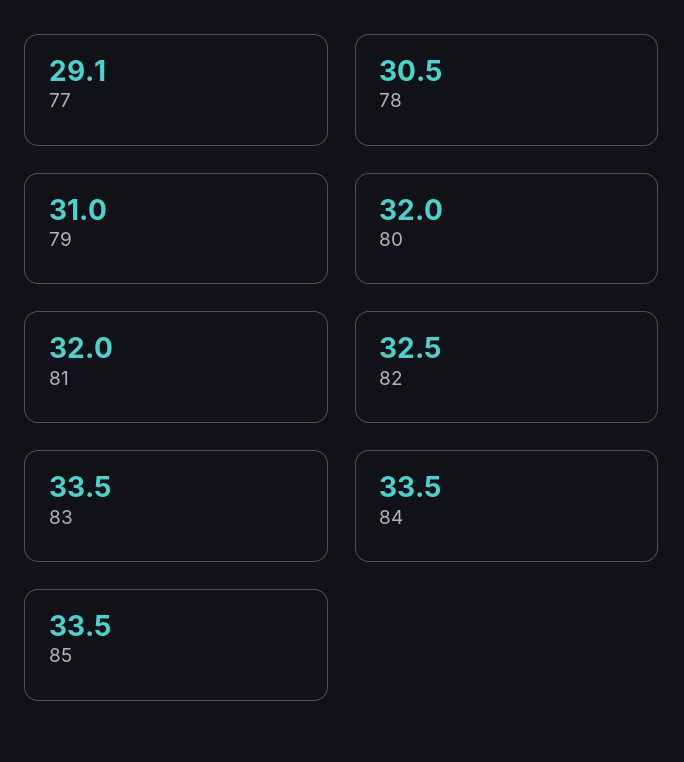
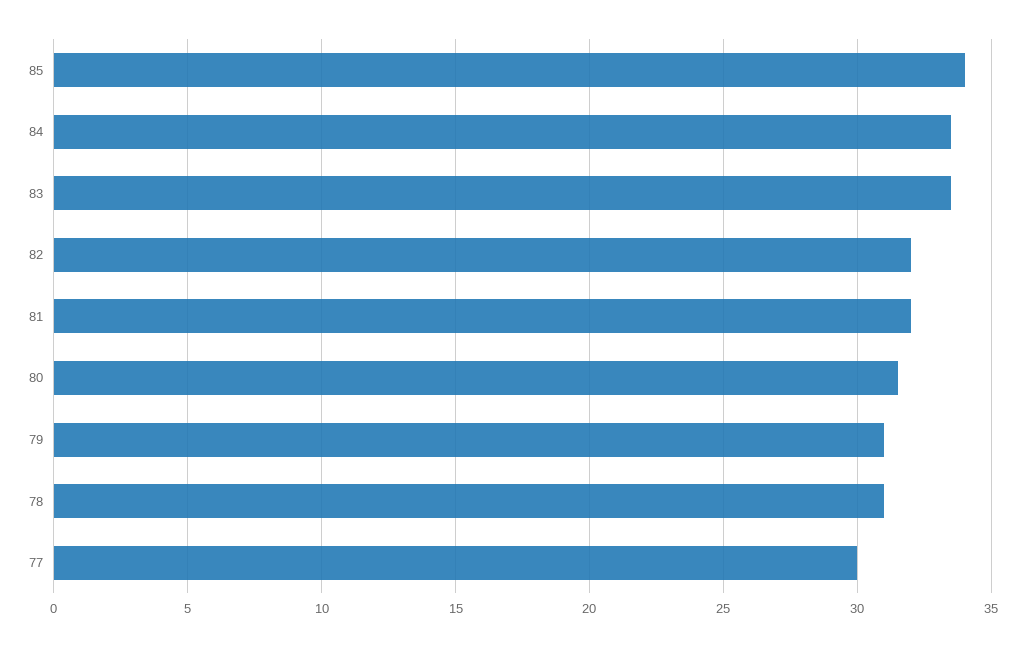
  {
-   "77": 29.1,
+   "77": 30,
-   "78": 30.5,
+   "78": 31,
    "79": 31,
-   "80": 32,
+   "80": 31.5,
    "81": 32,
-   "82": 32.5,
+   "82": 32,
    "83": 33.5,
    "84": 33.5,
-   "85": 33.5
+   "85": 34
  }

